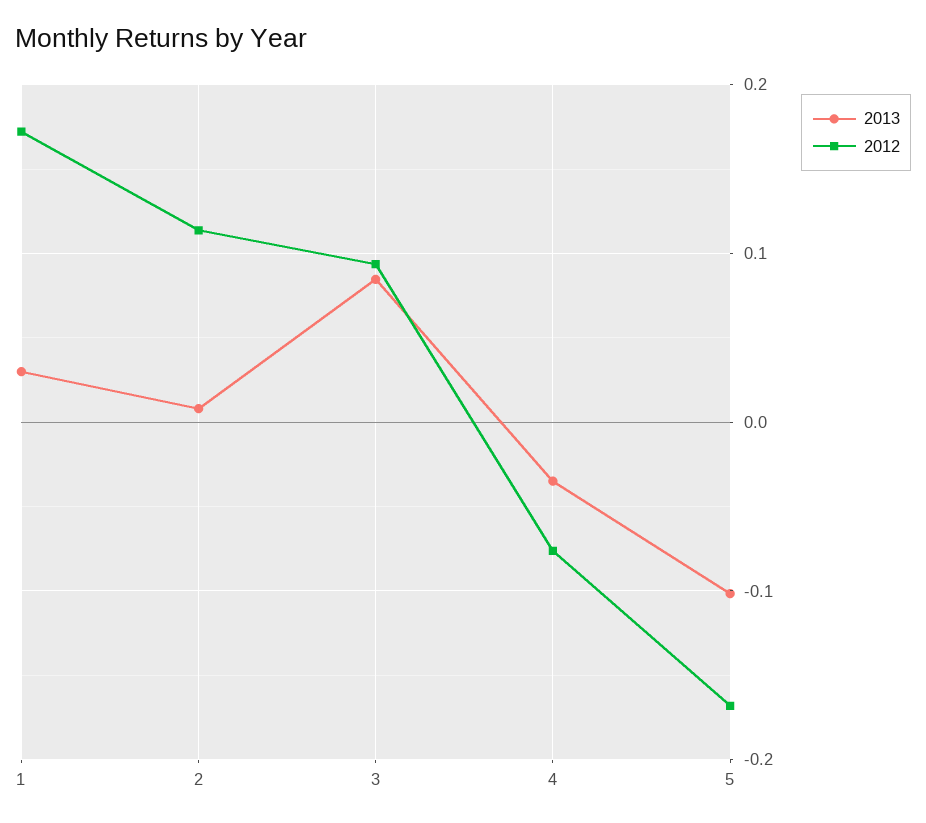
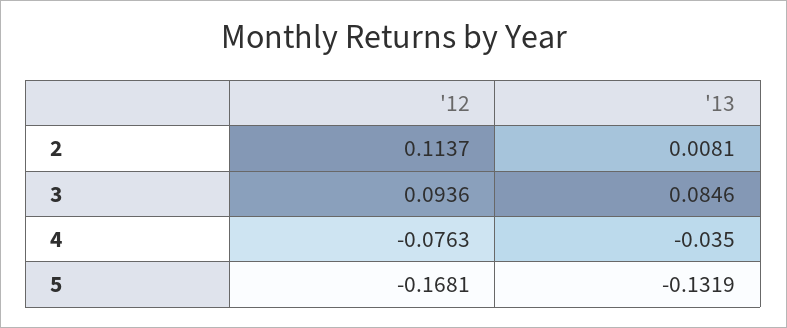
  {
    "2013": {
-     "1": 0.03,
      "2": 0.0081,
      "3": 0.0846,
      "4": -0.035,
-     "5": -0.1
+     "5": -0.1319
    },
    "2012": {
-     "1": 0.17,
      "2": 0.1137,
      "3": 0.0936,
      "4": -0.0763,
      "5": -0.1681
    }
  }

